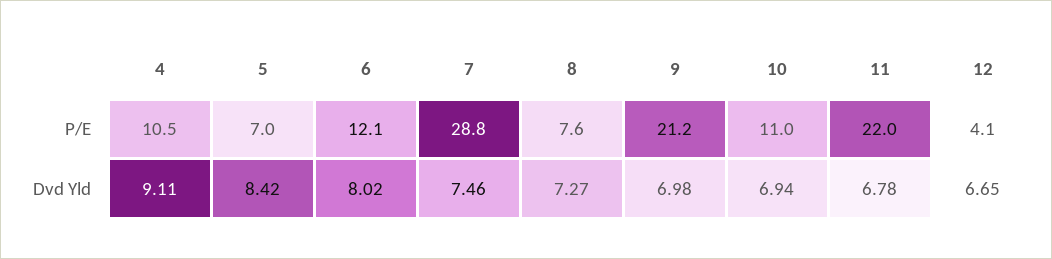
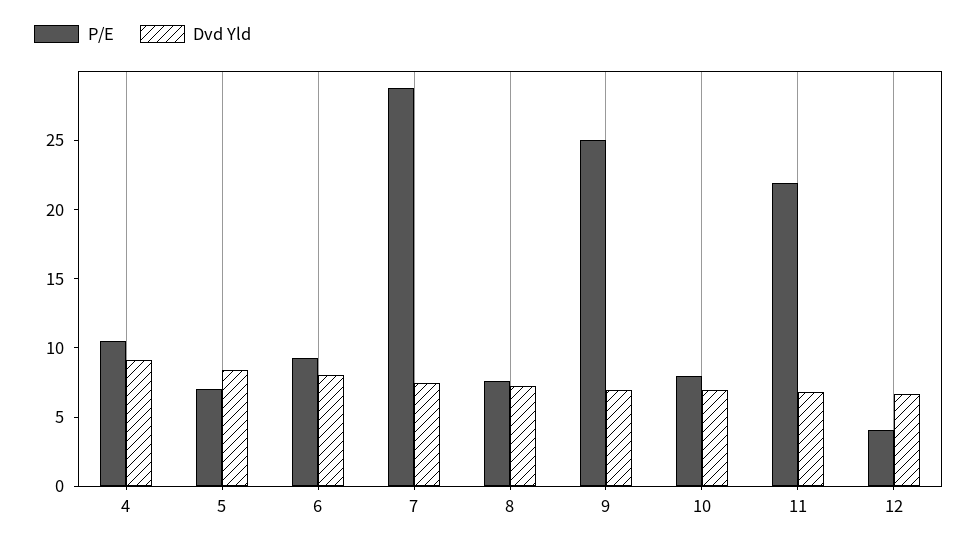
  {
    "P/E": {
      "4": 10.5,
      "5": 7,
-     "6": 12.1,
+     "6": 9,
      "7": 28.8,
      "8": 7.6,
-     "9": 21.2,
+     "9": 25,
-     "10": 11,
+     "10": 8,
      "11": 22,
      "12": 4.1
    },
    "Dvd Yld": {
      "4": 9.11,
      "5": 8.42,
      "6": 8.02,
      "7": 7.46,
      "8": 7.27,
      "9": 6.98,
      "10": 6.94,
      "11": 6.78,
      "12": 6.65
    }
  }

